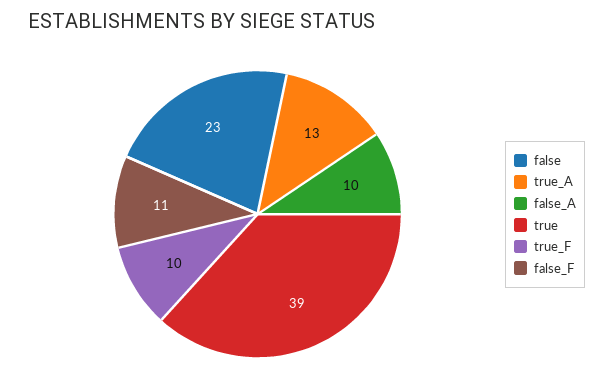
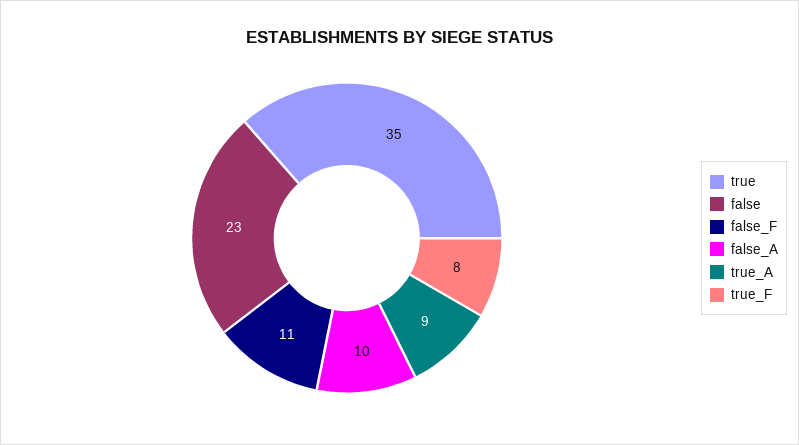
  {
    "false": 23,
-   "true_A": 13,
+   "true_A": 9,
    "false_A": 10,
-   "true": 39,
+   "true": 35,
-   "true_F": 10,
+   "true_F": 8,
    "false_F": 11
  }

